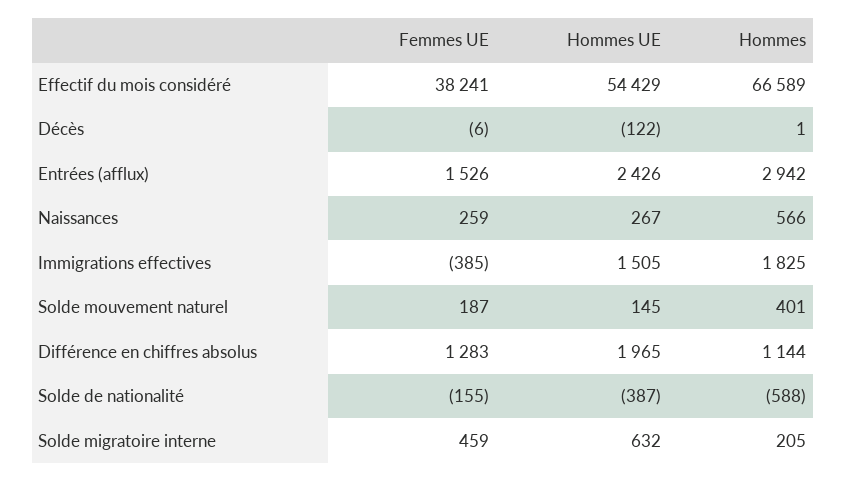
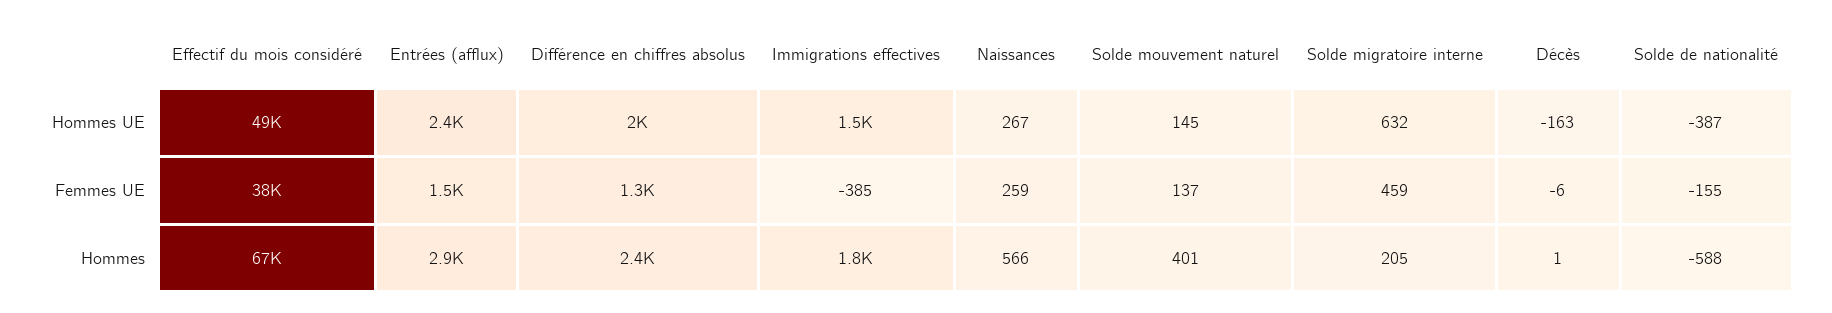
  {
    "Femmes UE": {
      "Effectif du mois considéré": 38241,
      "Décès": -6,
      "Entrées (afflux)": 1526,
      "Naissances": 259,
      "Immigrations effectives": -385,
-     "Solde mouvement naturel": 187,
+     "Solde mouvement naturel": 137,
      "Différence en chiffres absolus": 1283,
      "Solde de nationalité": -155,
      "Solde migratoire interne": 459
    },
    "Hommes UE": {
-     "Effectif du mois considéré": 54429,
+     "Effectif du mois considéré": 49000,
-     "Décès": -122,
+     "Décès": -163,
      "Entrées (afflux)": 2426,
      "Naissances": 267,
      "Immigrations effectives": 1505,
      "Solde mouvement naturel": 145,
      "Différence en chiffres absolus": 1965,
      "Solde de nationalité": -387,
      "Solde migratoire interne": 632
    },
    "Hommes": {
      "Effectif du mois considéré": 66589,
      "Décès": 1,
      "Entrées (afflux)": 2942,
      "Naissances": 566,
      "Immigrations effectives": 1825,
      "Solde mouvement naturel": 401,
-     "Différence en chiffres absolus": 1144,
+     "Différence en chiffres absolus": 2400,
      "Solde de nationalité": -588,
      "Solde migratoire interne": 205
    }
  }

